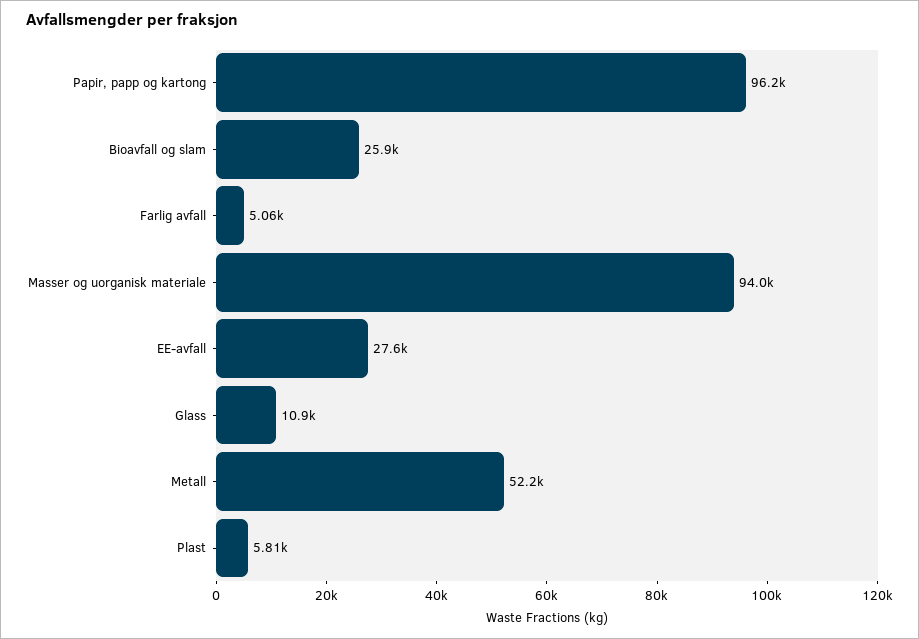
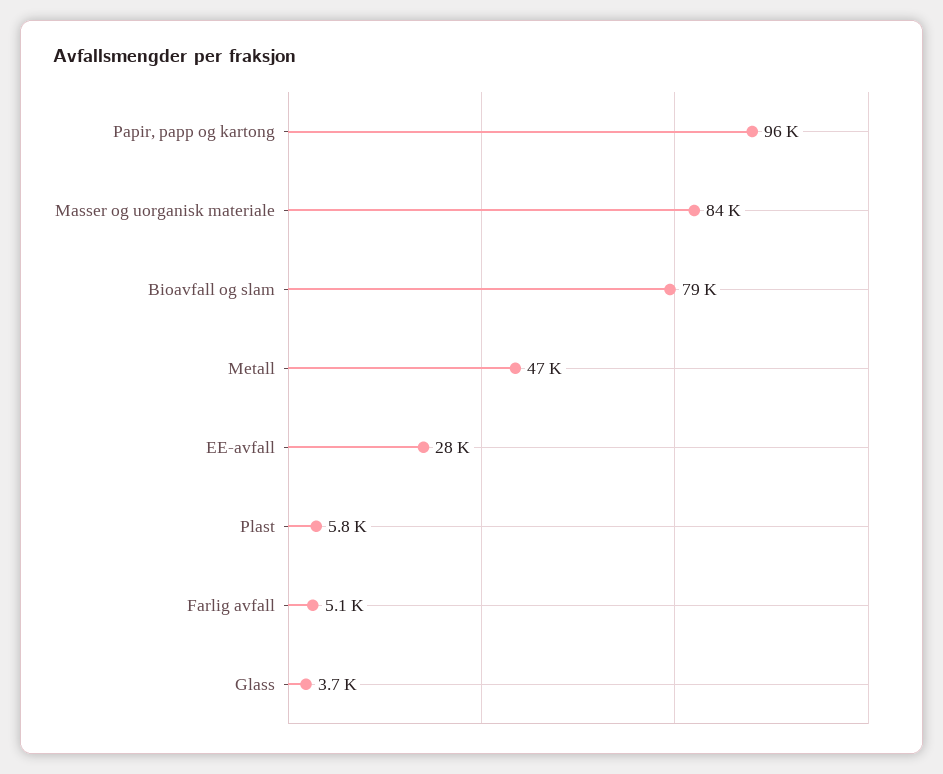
  {
    "Papir, papp og kartong": 96200,
-   "Bioavfall og slam": 25900,
+   "Bioavfall og slam": 79000,
    "Farlig avfall": 5060,
-   "Masser og uorganisk materiale": 94000,
+   "Masser og uorganisk materiale": 84000,
    "EE-avfall": 27600,
-   "Glass": 10900,
+   "Glass": 3700,
-   "Metall": 52200,
+   "Metall": 47000,
    "Plast": 5810
  }

